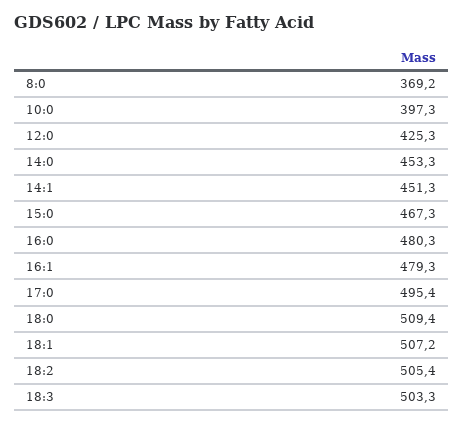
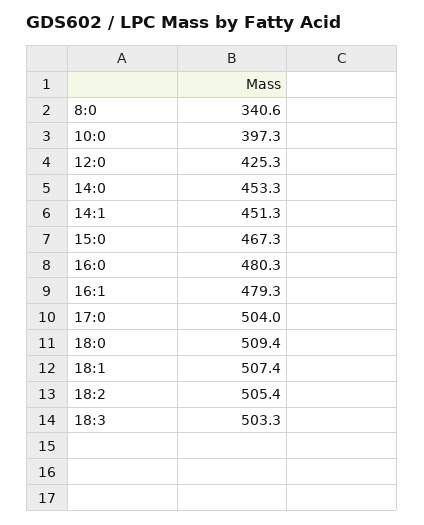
  {
-   "8:0": 369.2,
+   "8:0": 340.6,
    "10:0": 397.3,
    "12:0": 425.3,
    "14:0": 453.3,
    "14:1": 451.3,
    "15:0": 467.3,
    "16:0": 480.3,
    "16:1": 479.3,
-   "17:0": 495.4,
+   "17:0": 504,
    "18:0": 509.4,
-   "18:1": 507.2,
+   "18:1": 507.4,
    "18:2": 505.4,
    "18:3": 503.3
  }

